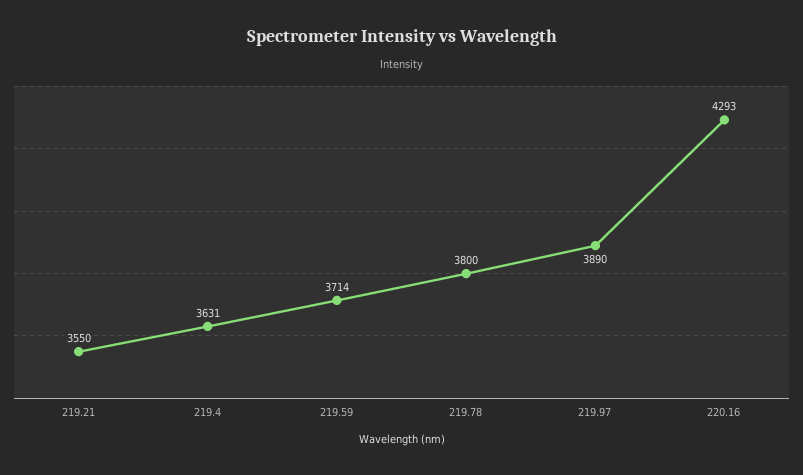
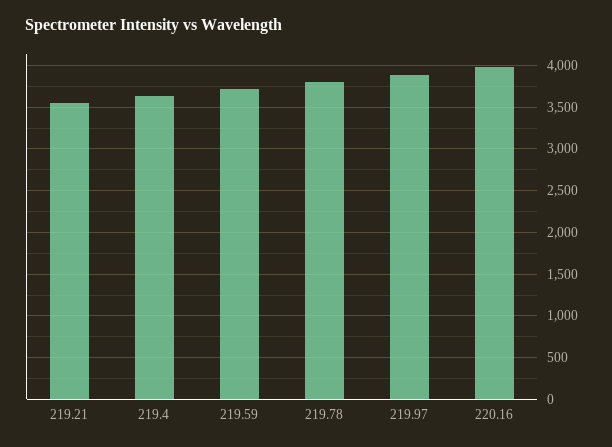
  {
    "219.21": 3550,
    "219.4": 3631,
    "219.59": 3714,
    "219.78": 3800,
    "219.97": 3890,
-   "220.16": 4293
+   "220.16": 4000
  }

